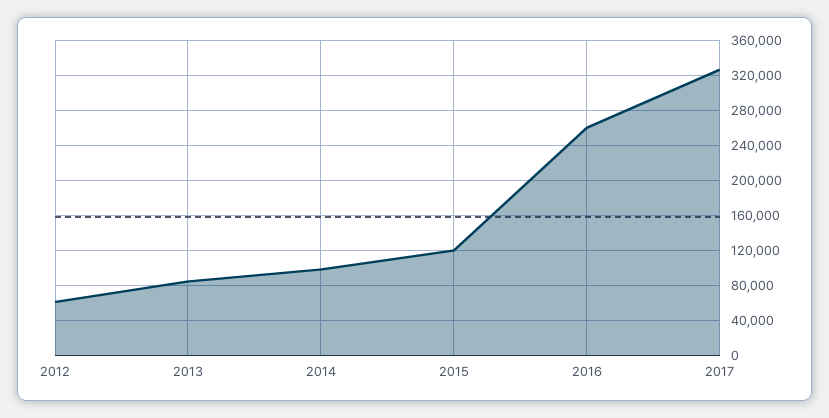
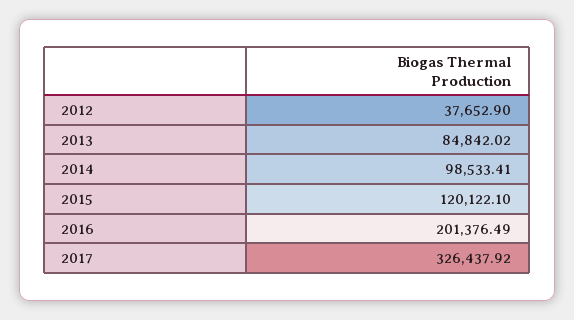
  {
-   "2012": 60000,
+   "2012": 37652.9,
    "2013": 84842.02,
    "2014": 98533.41,
    "2015": 120122.1,
-   "2016": 260000,
+   "2016": 201376.49,
    "2017": 326437.92
  }

